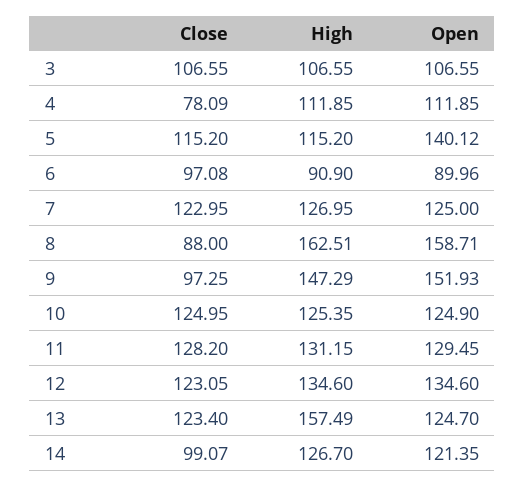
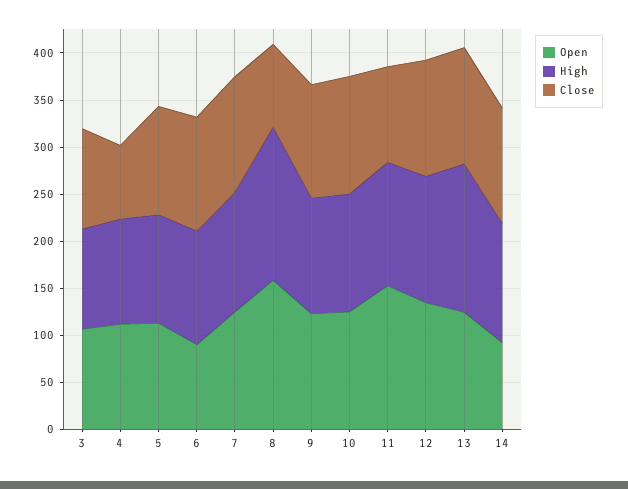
  {
    "Close": {
      "3": 106.55,
      "4": 78.09,
      "5": 115.2,
-     "6": 97.08,
+     "6": 120,
      "7": 122.95,
      "8": 88,
-     "9": 97.25,
+     "9": 120,
      "10": 124.95,
-     "11": 128.2,
+     "11": 100,
      "12": 123.05,
      "13": 123.4,
-     "14": 99.07
+     "14": 120
    },
    "High": {
      "3": 106.55,
      "4": 111.85,
      "5": 115.2,
-     "6": 90.9,
+     "6": 120,
      "7": 126.95,
      "8": 162.51,
-     "9": 147.29,
+     "9": 120,
      "10": 125.35,
      "11": 131.15,
      "12": 134.6,
      "13": 157.49,
      "14": 126.7
    },
    "Open": {
      "3": 106.55,
      "4": 111.85,
-     "5": 140.12,
+     "5": 110,
      "6": 89.96,
      "7": 125,
      "8": 158.71,
-     "9": 151.93,
+     "9": 120,
      "10": 124.9,
-     "11": 129.45,
+     "11": 150,
      "12": 134.6,
      "13": 124.7,
-     "14": 121.35
+     "14": 90
    }
  }

